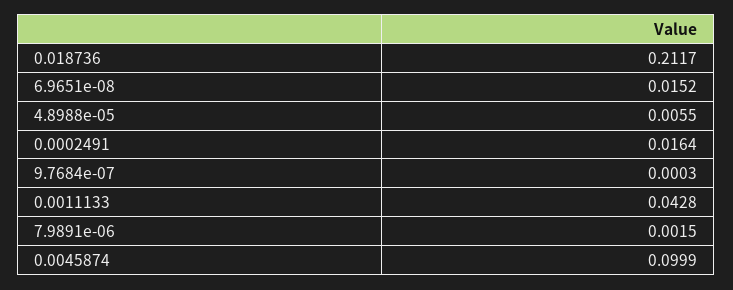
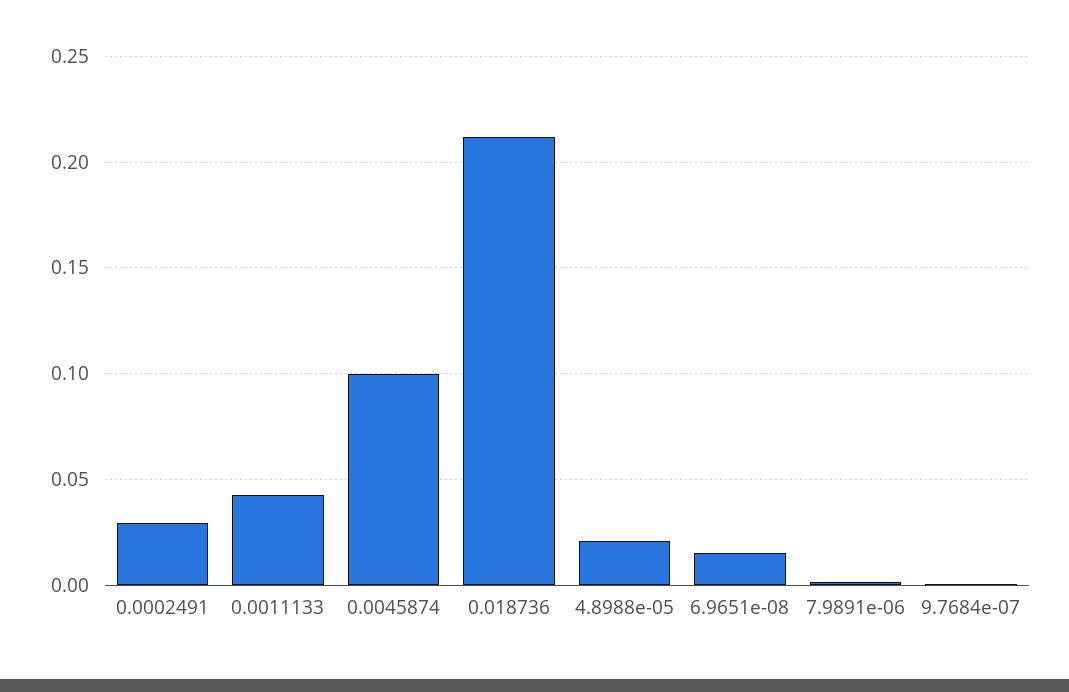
  {
    "0.018736": 0.2117,
    "6.9651e-08": 0.0152,
-   "4.8988e-05": 0.0055,
+   "4.8988e-05": 0.02,
-   "0.0002491": 0.0164,
+   "0.0002491": 0.03,
    "9.7684e-07": 0.0003,
    "0.0011133": 0.0428,
    "7.9891e-06": 0.0015,
    "0.0045874": 0.0999
  }

